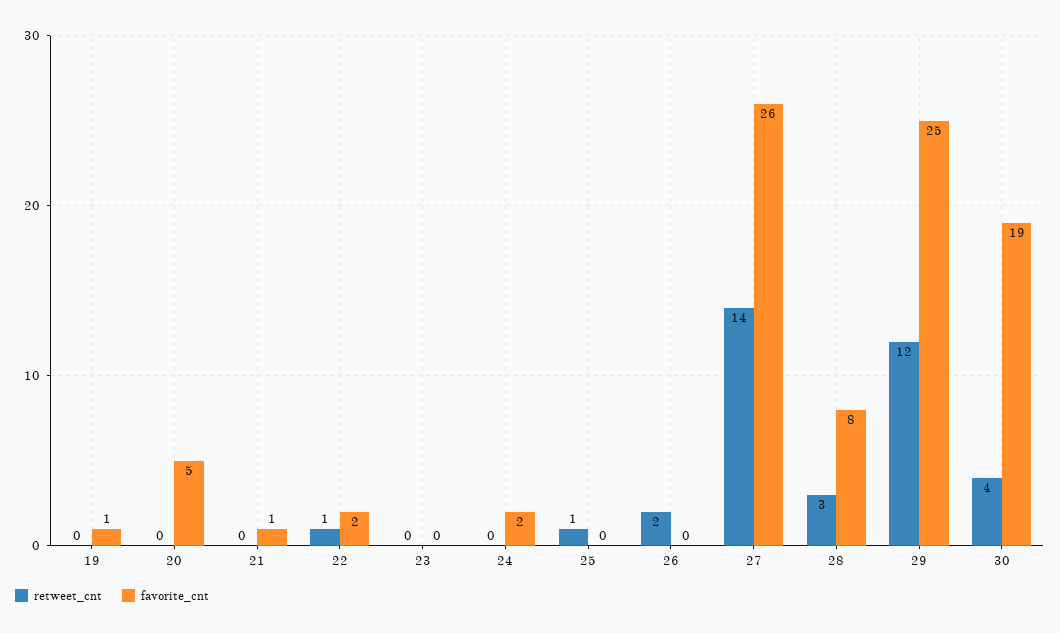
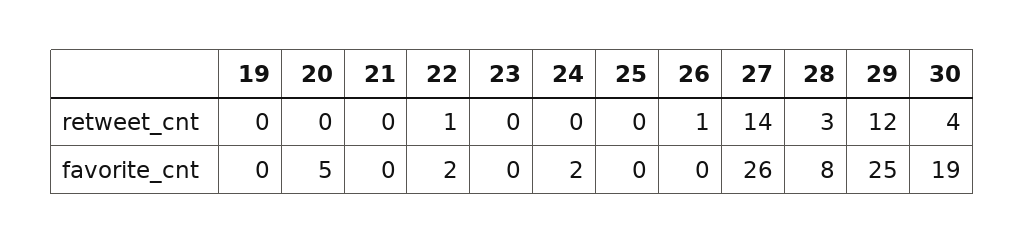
  {
    "retweet_cnt": {
      "19": 0,
      "20": 0,
      "21": 0,
      "22": 1,
      "23": 0,
      "24": 0,
-     "25": 1,
+     "25": 0,
-     "26": 2,
+     "26": 1,
      "27": 14,
      "28": 3,
      "29": 12,
      "30": 4
    },
    "favorite_cnt": {
-     "19": 1,
+     "19": 0,
      "20": 5,
-     "21": 1,
+     "21": 0,
      "22": 2,
      "23": 0,
      "24": 2,
      "25": 0,
      "26": 0,
      "27": 26,
      "28": 8,
      "29": 25,
      "30": 19
    }
  }

